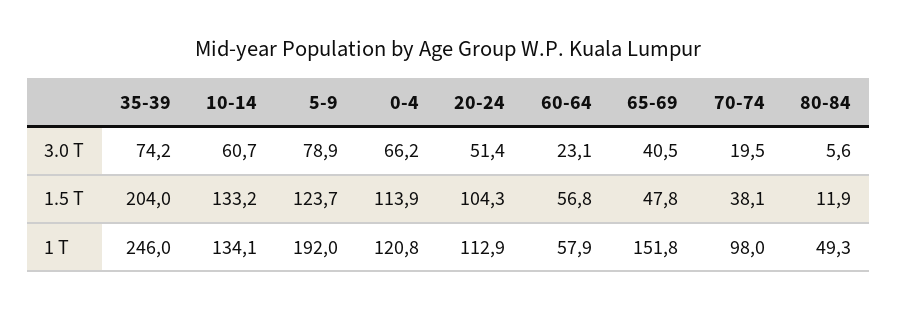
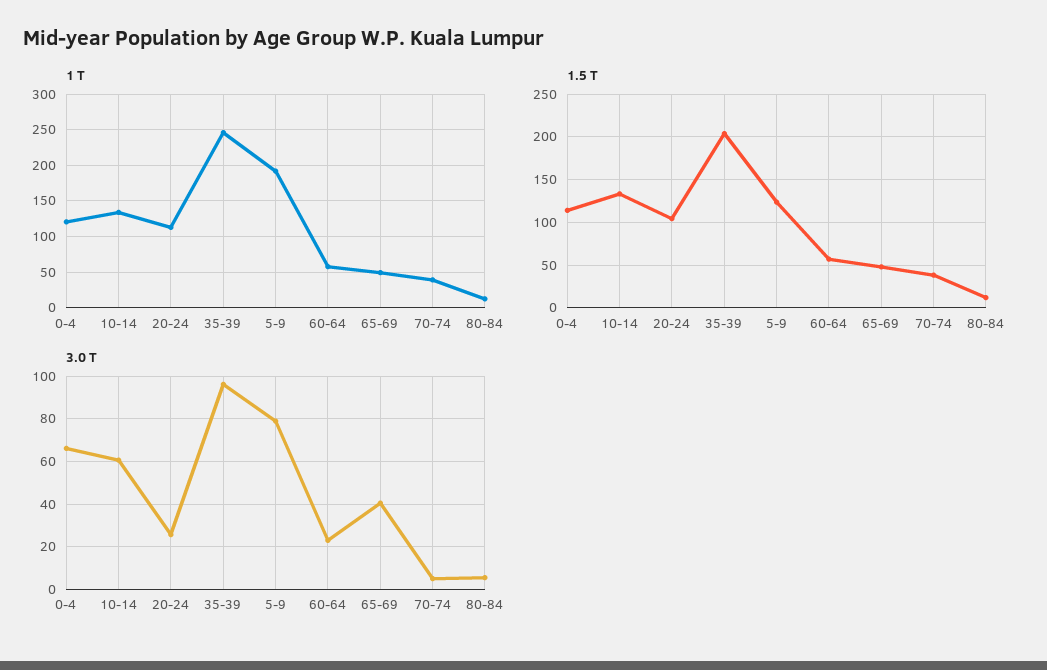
  {
    "3.0 T": {
-     "35-39": 74.2,
+     "35-39": 95,
      "10-14": 60.7,
      "5-9": 78.9,
      "0-4": 66.2,
-     "20-24": 51.4,
+     "20-24": 25,
      "60-64": 23.1,
      "65-69": 40.5,
-     "70-74": 19.5,
+     "70-74": 5,
      "80-84": 5.6
    },
    "1.5 T": {
      "35-39": 204,
      "10-14": 133.2,
      "5-9": 123.7,
      "0-4": 113.9,
      "20-24": 104.3,
      "60-64": 56.8,
      "65-69": 47.8,
      "70-74": 38.1,
      "80-84": 11.9
    },
    "1 T": {
      "35-39": 246,
      "10-14": 134.1,
      "5-9": 192,
      "0-4": 120.8,
      "20-24": 112.9,
      "60-64": 57.9,
-     "65-69": 151.8,
+     "65-69": 50,
-     "70-74": 98,
+     "70-74": 40,
-     "80-84": 49.3
+     "80-84": 10
    }
  }

